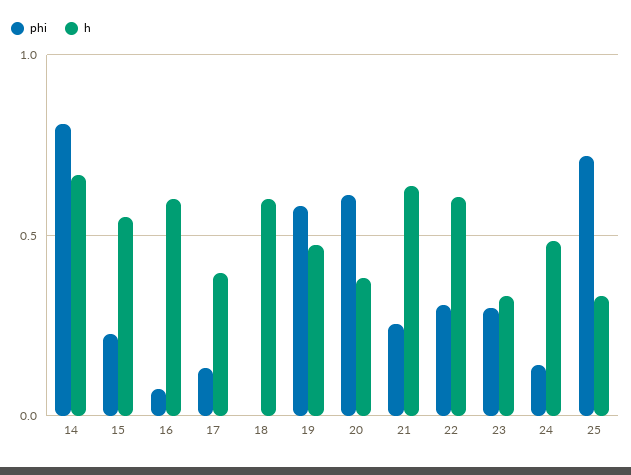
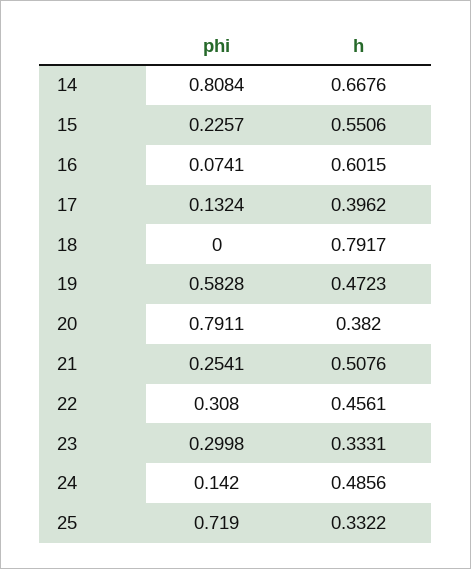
  {
    "phi": {
      "14": 0.8084,
      "15": 0.2257,
      "16": 0.0741,
      "17": 0.1324,
      "18": 0,
      "19": 0.5828,
-     "20": 0.6,
+     "20": 0.7911,
      "21": 0.2541,
      "22": 0.308,
      "23": 0.2998,
      "24": 0.142,
      "25": 0.719
    },
    "h": {
      "14": 0.6676,
      "15": 0.5506,
      "16": 0.6015,
      "17": 0.3962,
-     "18": 0.6,
+     "18": 0.7917,
      "19": 0.4723,
      "20": 0.382,
-     "21": 0.65,
+     "21": 0.5076,
-     "22": 0.6,
+     "22": 0.4561,
      "23": 0.3331,
      "24": 0.4856,
      "25": 0.3322
    }
  }

